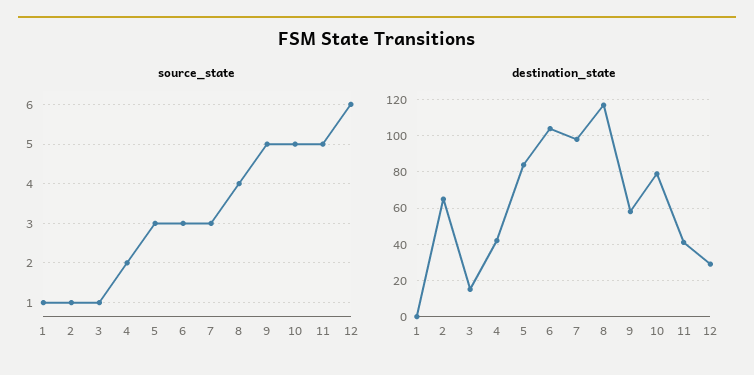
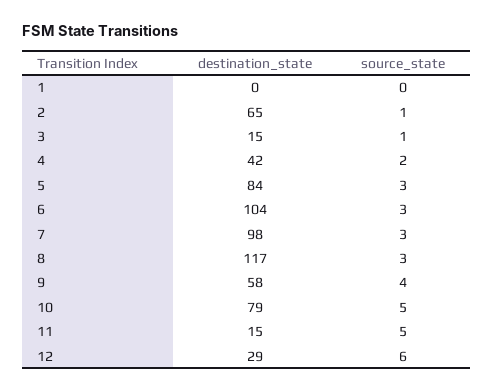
  {
    "source_state": {
-     "1": 1,
+     "1": 0,
      "2": 1,
      "3": 1,
      "4": 2,
      "5": 3,
      "6": 3,
      "7": 3,
-     "8": 4,
+     "8": 3,
-     "9": 5,
+     "9": 4,
      "10": 5,
      "11": 5,
      "12": 6
    },
    "destination_state": {
      "1": 0,
      "2": 65,
      "3": 15,
      "4": 42,
      "5": 84,
      "6": 104,
      "7": 98,
      "8": 117,
      "9": 58,
      "10": 79,
-     "11": 40,
+     "11": 15,
      "12": 29
    }
  }

